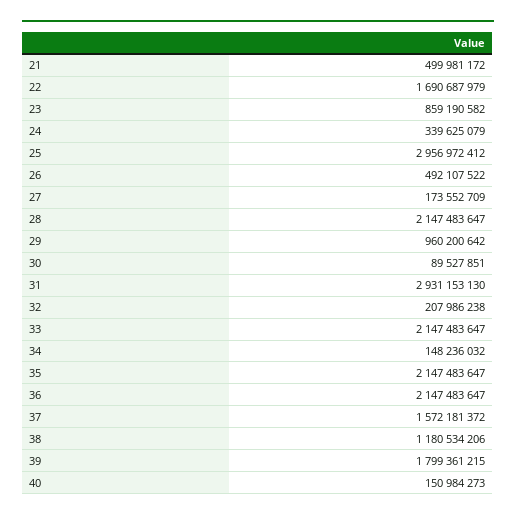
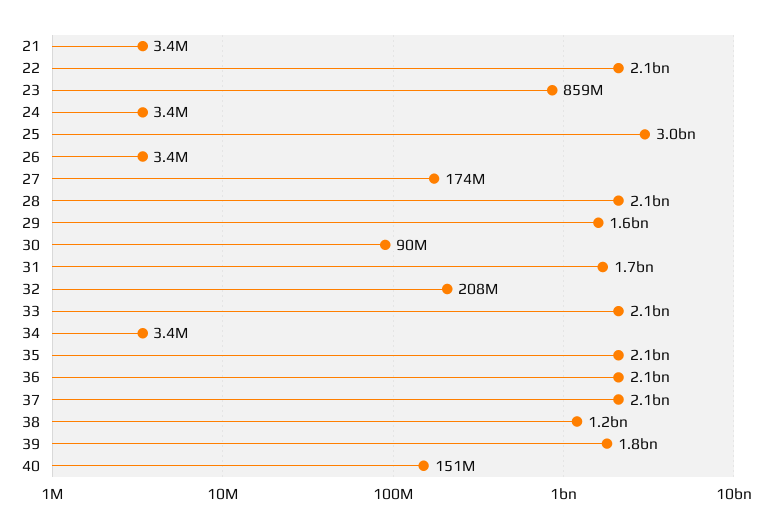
  {
-   "21": 499981172,
+   "21": 3400000,
-   "22": 1690687979,
+   "22": 2100000000,
    "23": 859190582,
-   "24": 339625079,
+   "24": 3400000,
    "25": 2956972412,
-   "26": 492107522,
+   "26": 3400000,
    "27": 173552709,
    "28": 2147483647,
-   "29": 960200642,
+   "29": 1600000000,
    "30": 89527851,
-   "31": 2931153130,
+   "31": 1700000000,
    "32": 207986238,
    "33": 2147483647,
-   "34": 148236032,
+   "34": 3400000,
    "35": 2147483647,
    "36": 2147483647,
-   "37": 1572181372,
+   "37": 2100000000,
    "38": 1180534206,
    "39": 1799361215,
    "40": 150984273
  }

